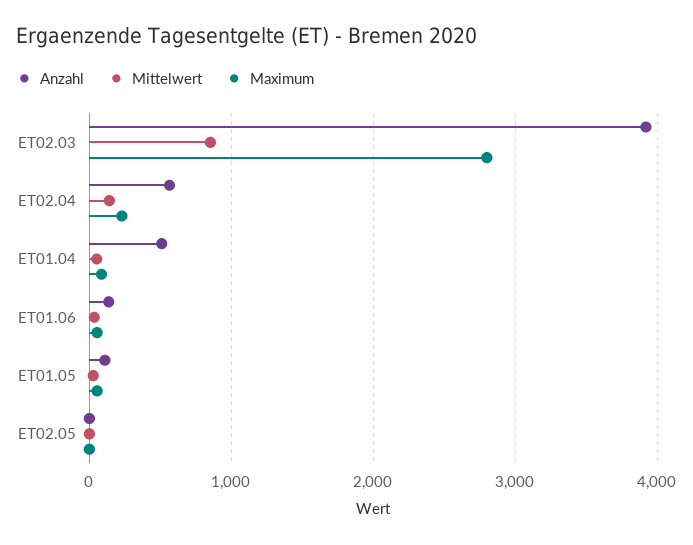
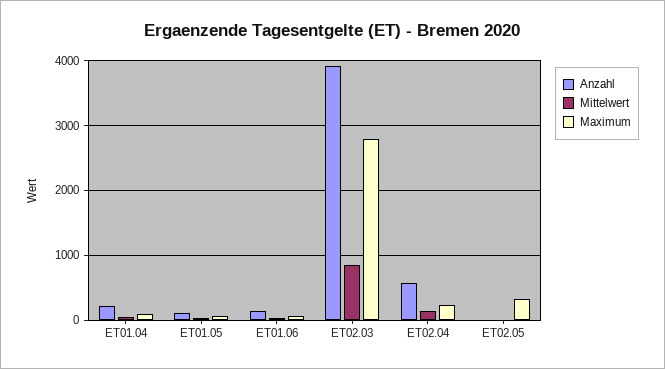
  {
    "Anzahl": {
      "ET02.03": 3900,
      "ET02.04": 600,
-     "ET01.04": 500,
+     "ET01.04": 200,
      "ET01.06": 100,
      "ET01.05": 100,
      "ET02.05": 0
    },
    "Mittelwert": {
      "ET02.03": 900,
      "ET02.04": 100,
      "ET01.04": 100,
      "ET01.06": 0,
      "ET01.05": 0,
      "ET02.05": 0
    },
    "Maximum": {
      "ET02.03": 2800,
      "ET02.04": 200,
      "ET01.04": 100,
      "ET01.06": 100,
      "ET01.05": 100,
-     "ET02.05": 0
+     "ET02.05": 300
    }
  }

